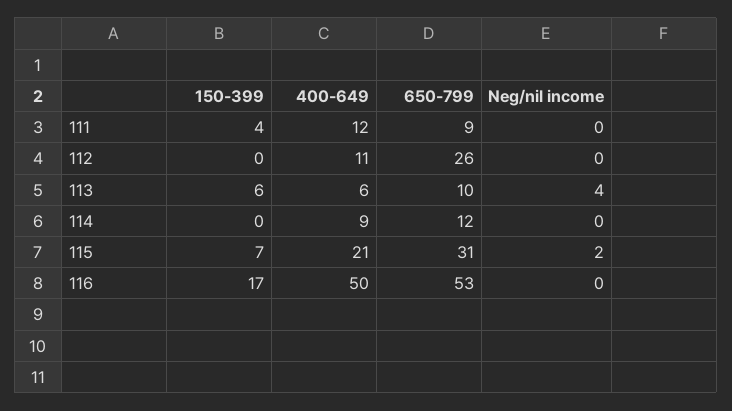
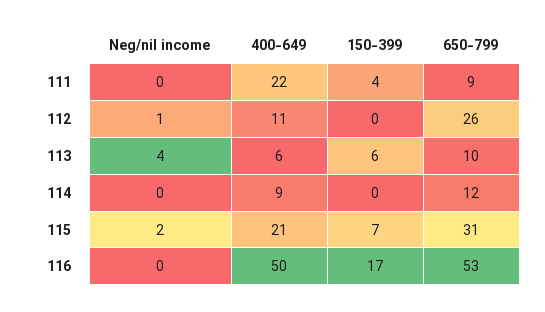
  {
    "150-399": {
      "111": 4,
      "112": 0,
      "113": 6,
      "114": 0,
      "115": 7,
      "116": 17
    },
    "400-649": {
-     "111": 12,
+     "111": 22,
      "112": 11,
      "113": 6,
      "114": 9,
      "115": 21,
      "116": 50
    },
    "650-799": {
      "111": 9,
      "112": 26,
      "113": 10,
      "114": 12,
      "115": 31,
      "116": 53
    },
    "Neg/nil income": {
      "111": 0,
-     "112": 0,
+     "112": 1,
      "113": 4,
      "114": 0,
      "115": 2,
      "116": 0
    }
  }

